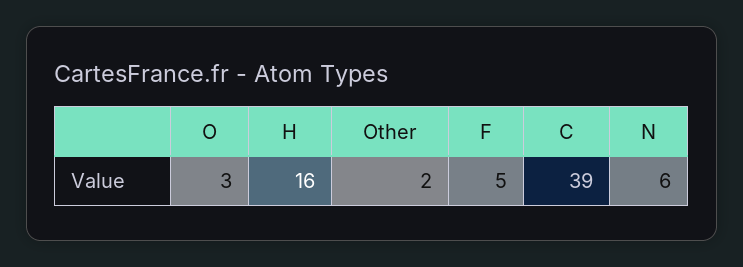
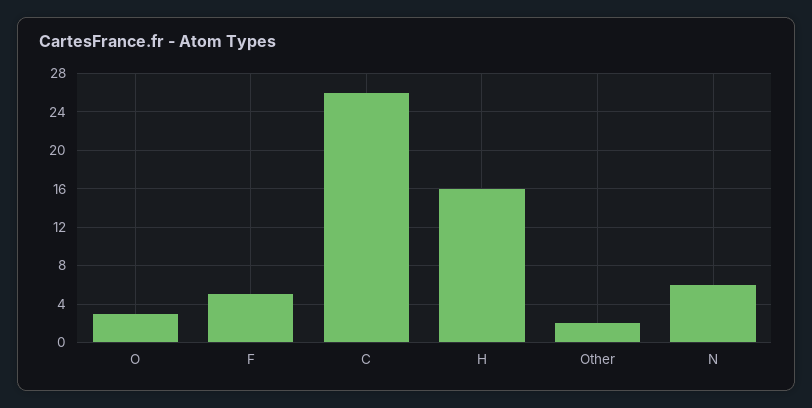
  {
    "O": 3,
    "H": 16,
    "Other": 2,
    "F": 5,
-   "C": 39,
+   "C": 26,
    "N": 6
  }

